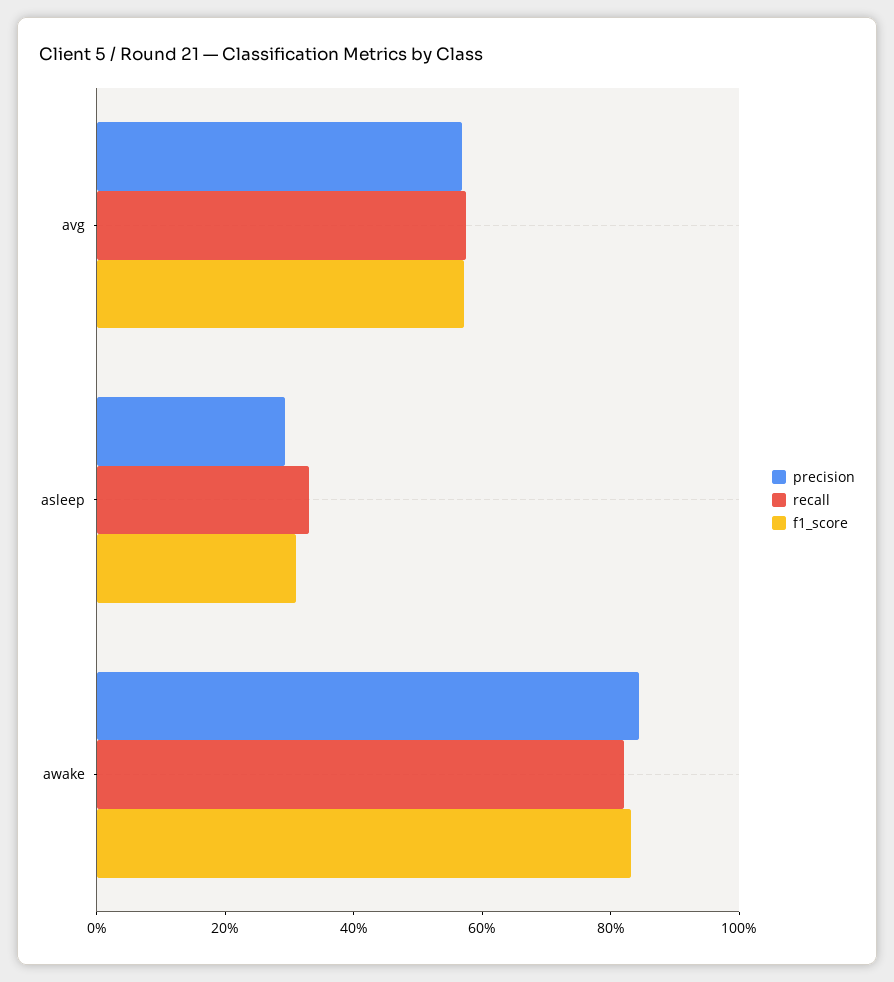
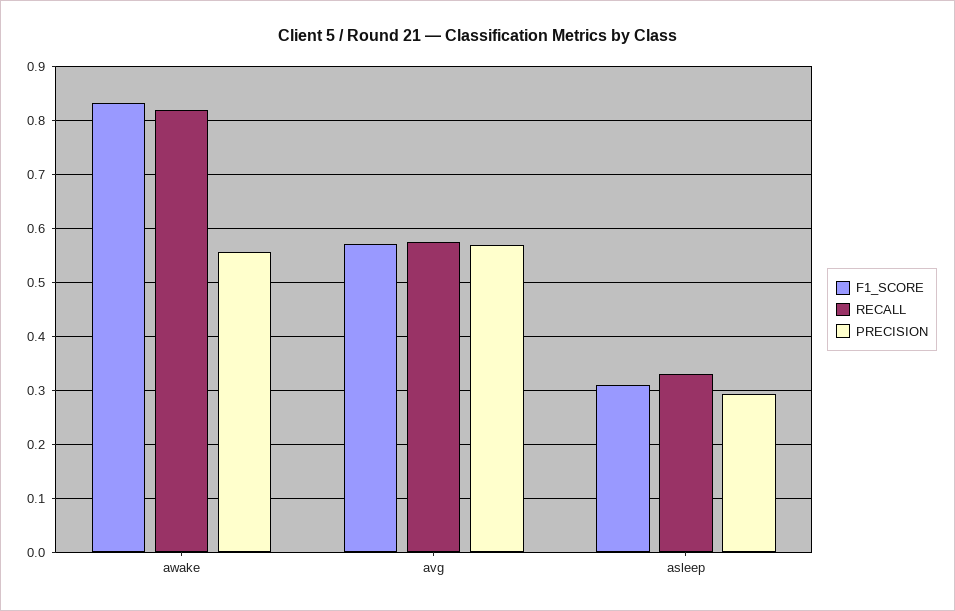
  {
    "precision": {
      "avg": 0.56,
      "asleep": 0.3,
-     "awake": 0.85
+     "awake": 0.56
    },
    "recall": {
      "avg": 0.58,
      "asleep": 0.34,
      "awake": 0.82
    },
    "f1_score": {
      "avg": 0.58,
      "asleep": 0.32,
      "awake": 0.84
    }
  }

